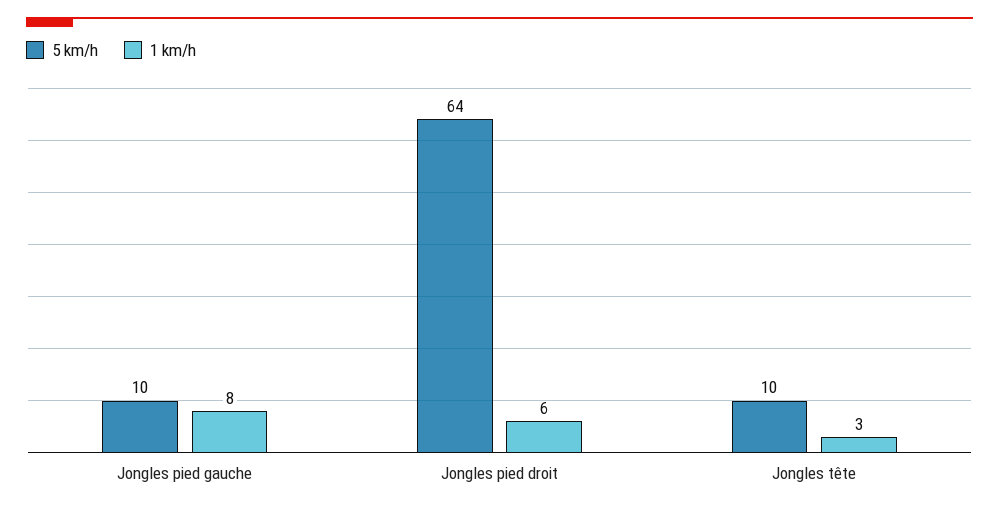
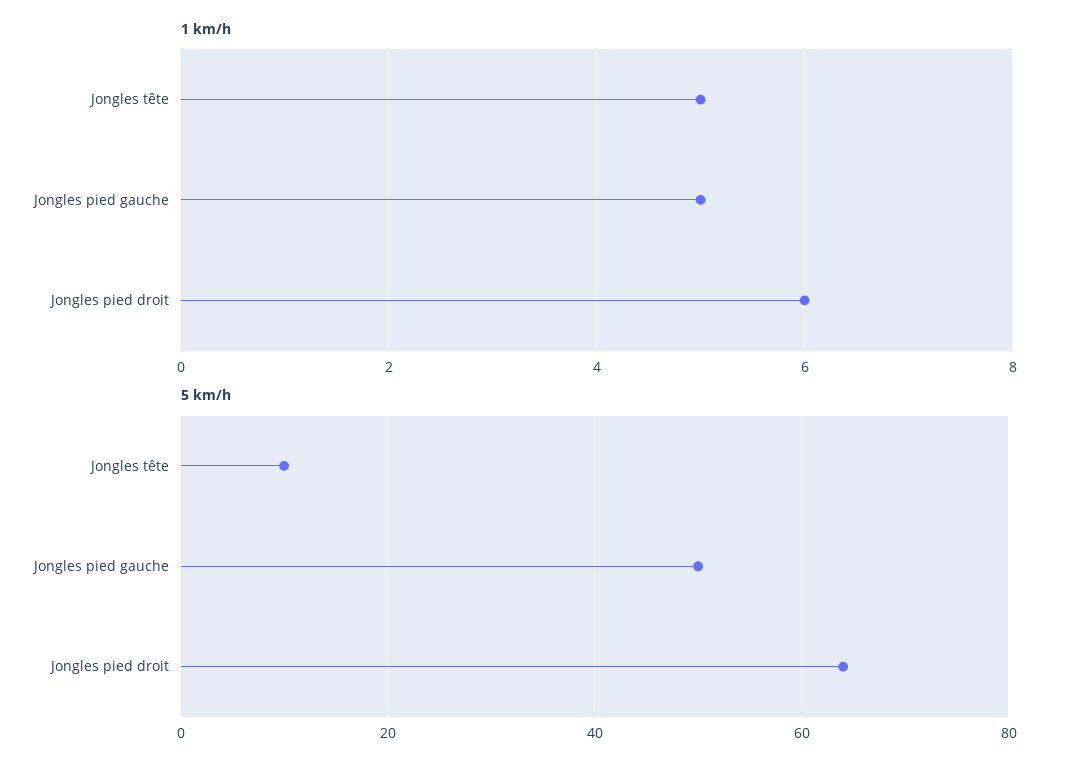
  {
    "5 km/h": {
-     "Jongles pied gauche": 10,
+     "Jongles pied gauche": 50,
      "Jongles pied droit": 64,
      "Jongles tête": 10
    },
    "1 km/h": {
-     "Jongles pied gauche": 8,
+     "Jongles pied gauche": 5,
      "Jongles pied droit": 6,
-     "Jongles tête": 3
+     "Jongles tête": 5
    }
  }

